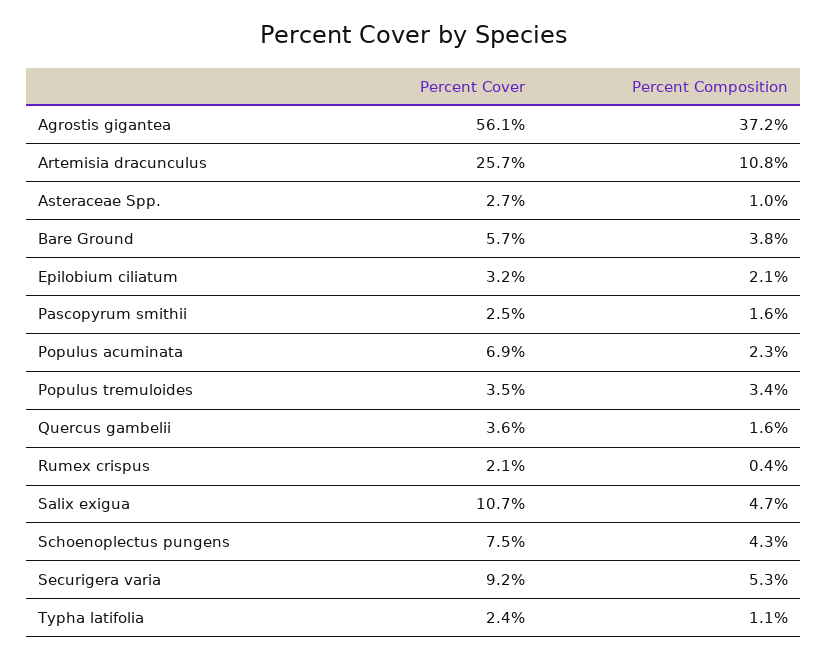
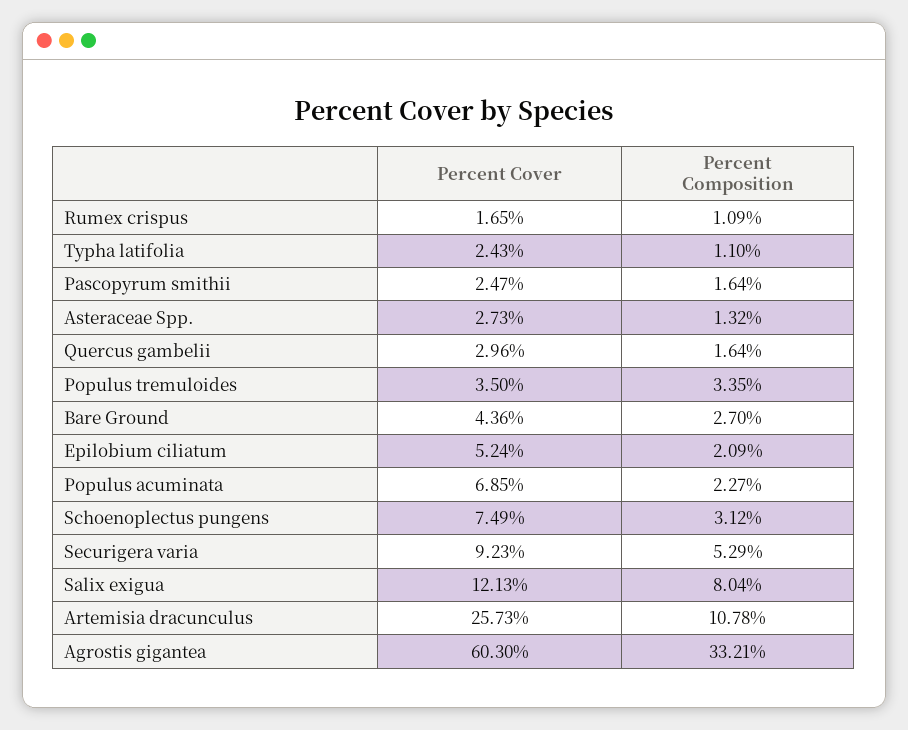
  {
    "Percent Cover": {
-     "Agrostis gigantea": 56.1,
+     "Agrostis gigantea": 60.3,
      "Artemisia dracunculus": 25.73,
      "Asteraceae Spp.": 2.73,
-     "Bare Ground": 5.7,
+     "Bare Ground": 4.36,
-     "Epilobium ciliatum": 3.2,
+     "Epilobium ciliatum": 5.24,
      "Pascopyrum smithii": 2.47,
      "Populus acuminata": 6.85,
      "Populus tremuloides": 3.5,
-     "Quercus gambelii": 3.6,
+     "Quercus gambelii": 2.96,
-     "Rumex crispus": 2.1,
+     "Rumex crispus": 1.65,
-     "Salix exigua": 10.7,
+     "Salix exigua": 12.13,
      "Schoenoplectus pungens": 7.49,
      "Securigera varia": 9.23,
      "Typha latifolia": 2.43
    },
    "Percent Composition": {
-     "Agrostis gigantea": 37.2,
+     "Agrostis gigantea": 33.21,
      "Artemisia dracunculus": 10.78,
-     "Asteraceae Spp.": 1,
+     "Asteraceae Spp.": 1.32,
-     "Bare Ground": 3.8,
+     "Bare Ground": 2.7,
      "Epilobium ciliatum": 2.09,
      "Pascopyrum smithii": 1.64,
      "Populus acuminata": 2.27,
      "Populus tremuloides": 3.35,
      "Quercus gambelii": 1.64,
-     "Rumex crispus": 0.4,
+     "Rumex crispus": 1.09,
-     "Salix exigua": 4.7,
+     "Salix exigua": 8.04,
-     "Schoenoplectus pungens": 4.3,
+     "Schoenoplectus pungens": 3.12,
      "Securigera varia": 5.29,
      "Typha latifolia": 1.1
    }
  }

